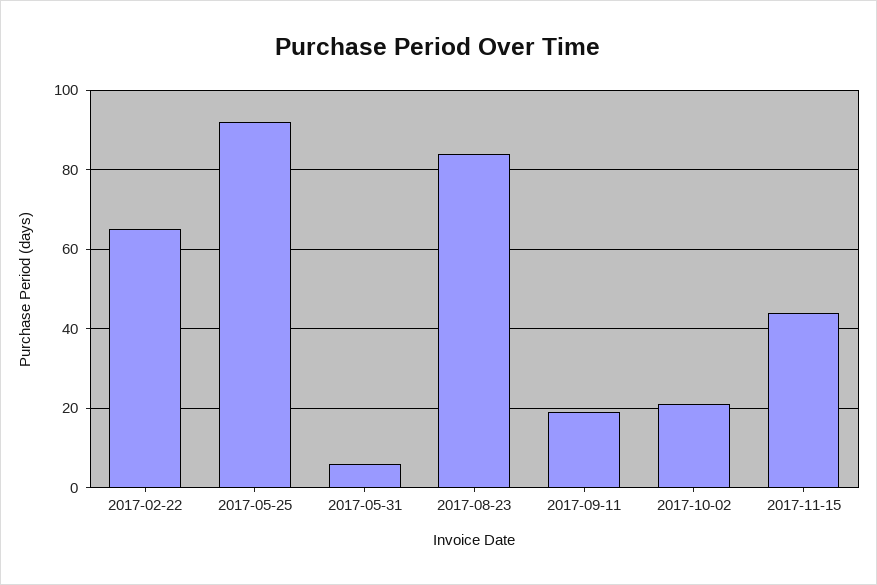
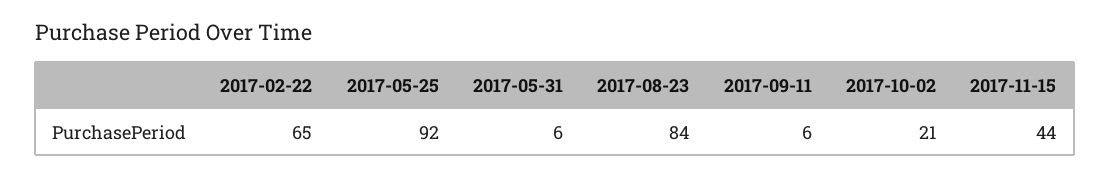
  {
    "2017-02-22": 65,
    "2017-05-25": 92,
    "2017-05-31": 6,
    "2017-08-23": 84,
-   "2017-09-11": 20,
+   "2017-09-11": 6,
    "2017-10-02": 21,
    "2017-11-15": 44
  }

